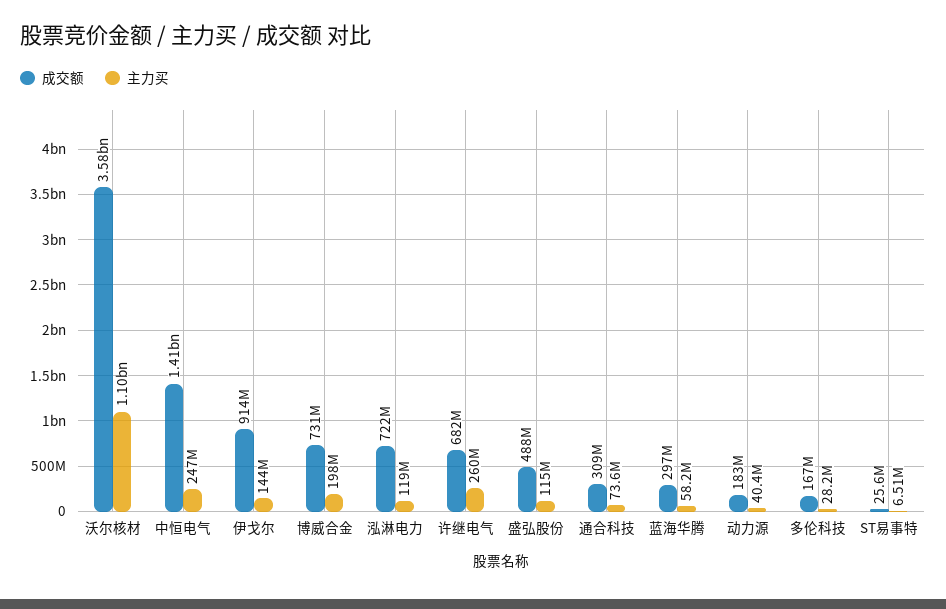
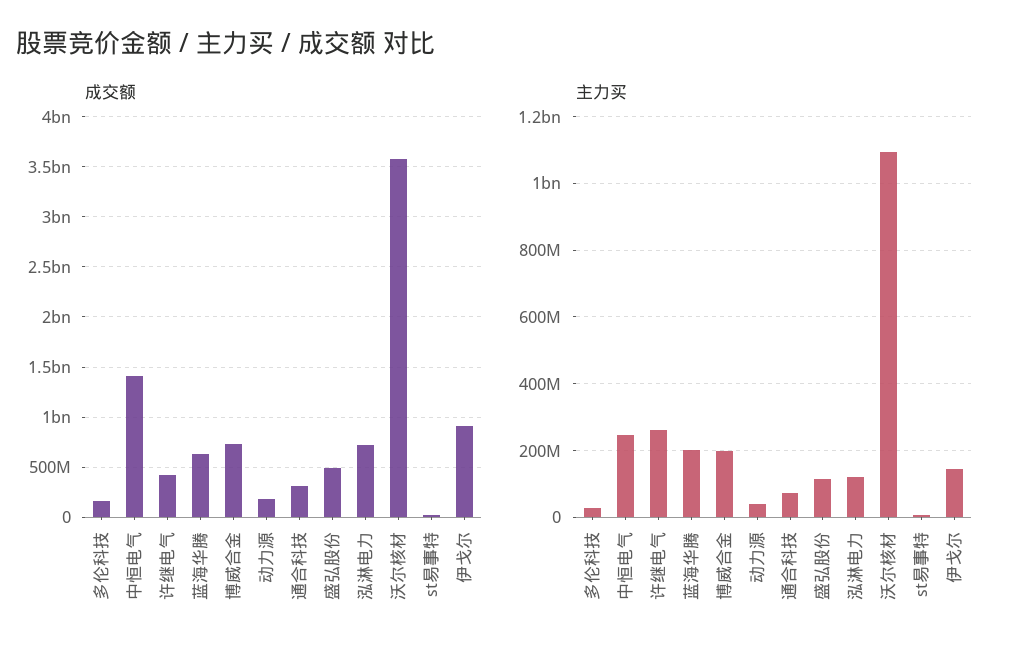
  {
    "成交额": {
      "沃尔核材": 3580000000,
      "中恒电气": 1410000000,
      "伊戈尔": 914000000,
      "博威合金": 731000000,
      "泓淋电力": 722000000,
-     "许继电气": 682000000,
+     "许继电气": 400000000,
      "盛弘股份": 488000000,
      "通合科技": 309000000,
-     "蓝海华腾": 297000000,
+     "蓝海华腾": 600000000,
      "动力源": 183000000,
      "多伦科技": 167000000,
      "ST易事特": 25600000
    },
    "主力买": {
      "沃尔核材": 1100000000,
      "中恒电气": 247000000,
      "伊戈尔": 144000000,
      "博威合金": 198000000,
      "泓淋电力": 119000000,
      "许继电气": 260000000,
      "盛弘股份": 115000000,
      "通合科技": 73600000,
-     "蓝海华腾": 58200000,
+     "蓝海华腾": 200000000,
      "动力源": 40400000,
      "多伦科技": 28200000,
      "ST易事特": 6510000
    }
  }

